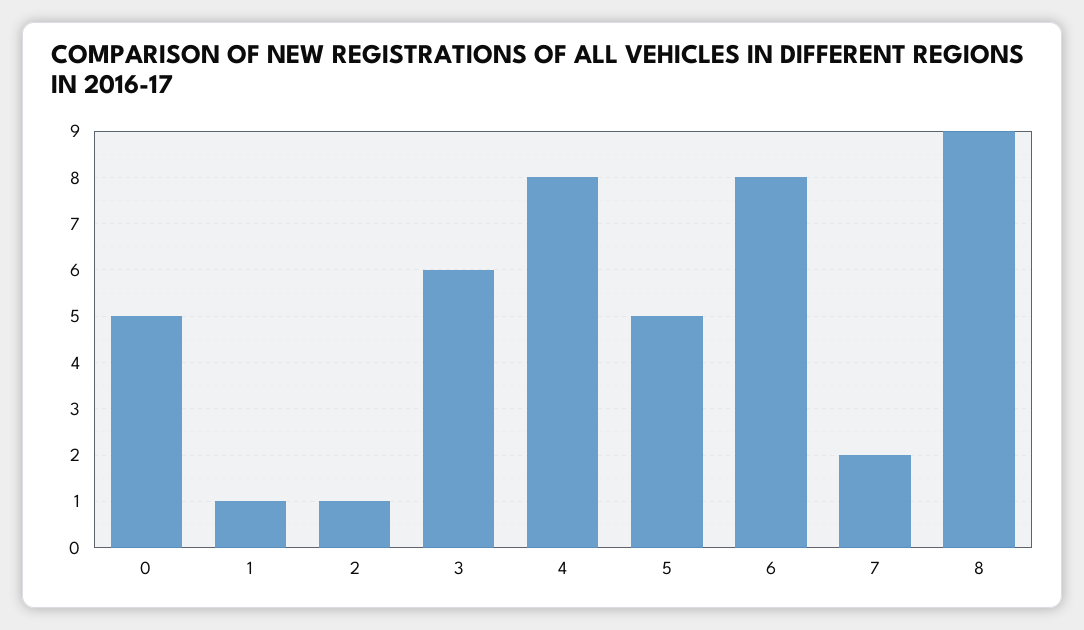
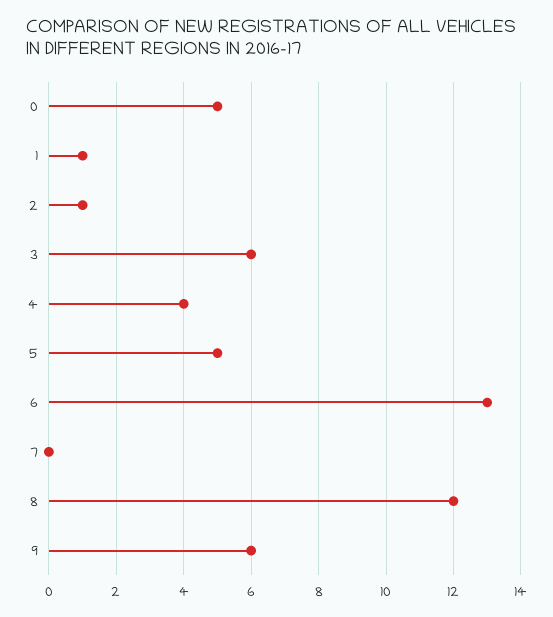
  {
    "0": 5,
    "1": 1,
    "2": 1,
    "3": 6,
-   "4": 8,
+   "4": 4,
    "5": 5,
-   "6": 8,
+   "6": 13,
-   "7": 2,
+   "7": 0,
-   "8": 9
+   "8": 12,
+   "9": 6
  }

